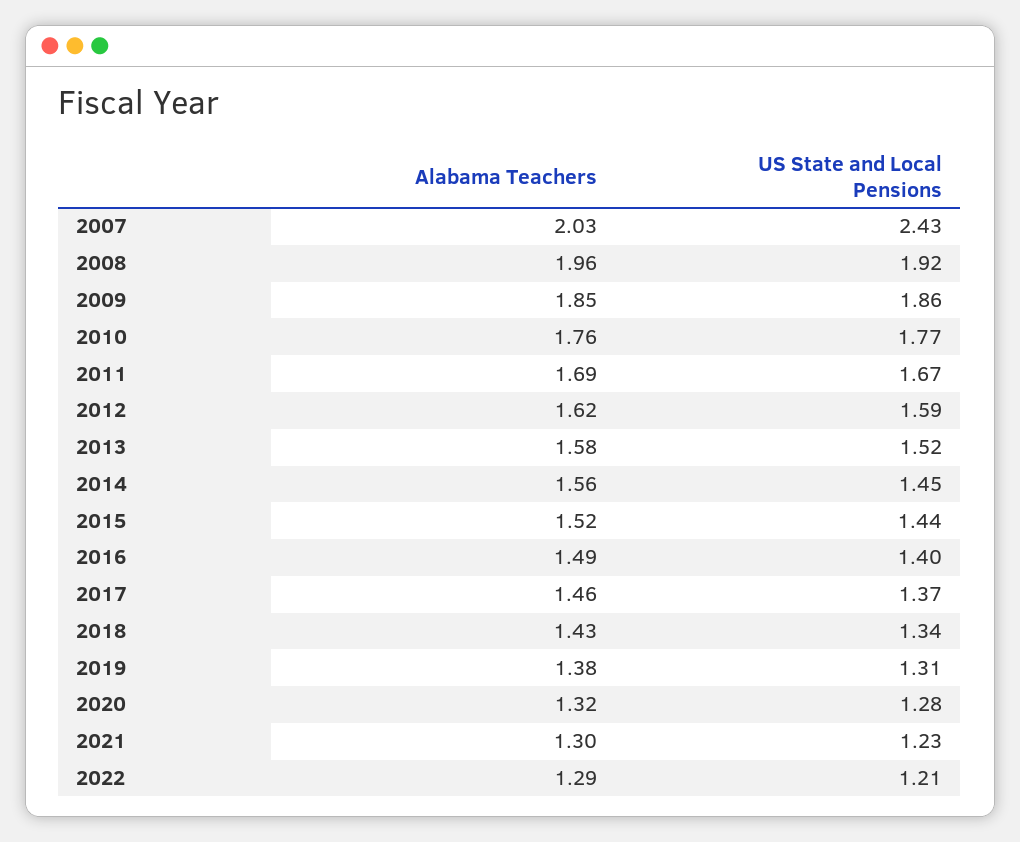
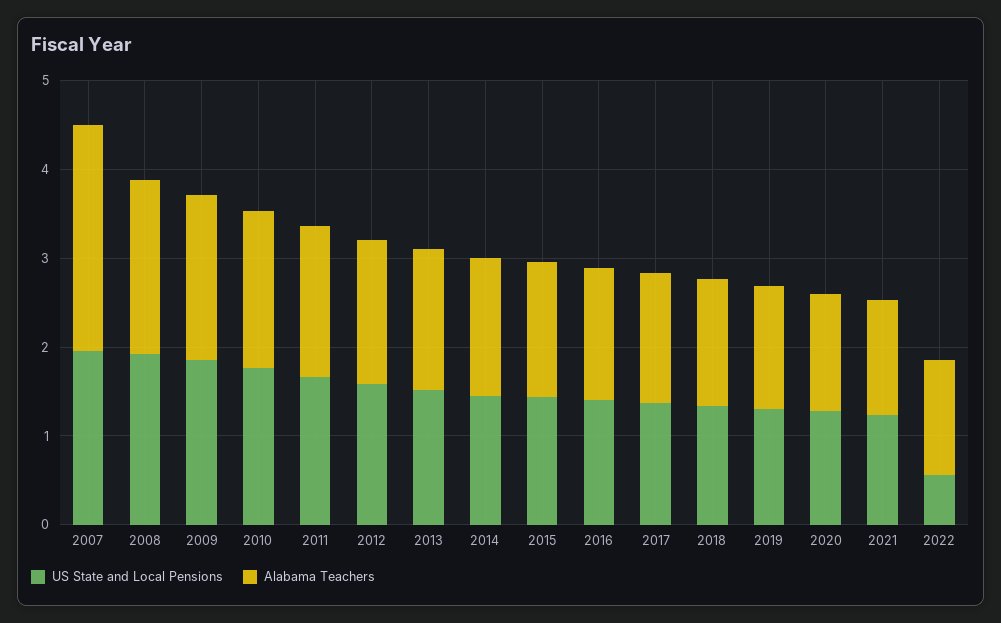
  {
    "Alabama Teachers": {
-     "2007": 2.03,
+     "2007": 2.6,
      "2008": 1.96,
      "2009": 1.85,
      "2010": 1.76,
      "2011": 1.69,
      "2012": 1.62,
      "2013": 1.58,
      "2014": 1.56,
      "2015": 1.52,
      "2016": 1.49,
      "2017": 1.46,
      "2018": 1.43,
      "2019": 1.38,
      "2020": 1.32,
      "2021": 1.3,
      "2022": 1.29
    },
    "US State and Local Pensions": {
-     "2007": 2.43,
+     "2007": 2,
      "2008": 1.92,
      "2009": 1.86,
      "2010": 1.77,
      "2011": 1.67,
      "2012": 1.59,
      "2013": 1.52,
      "2014": 1.45,
      "2015": 1.44,
      "2016": 1.4,
      "2017": 1.37,
      "2018": 1.34,
      "2019": 1.31,
      "2020": 1.28,
      "2021": 1.23,
-     "2022": 1.21
+     "2022": 0.6
    }
  }

